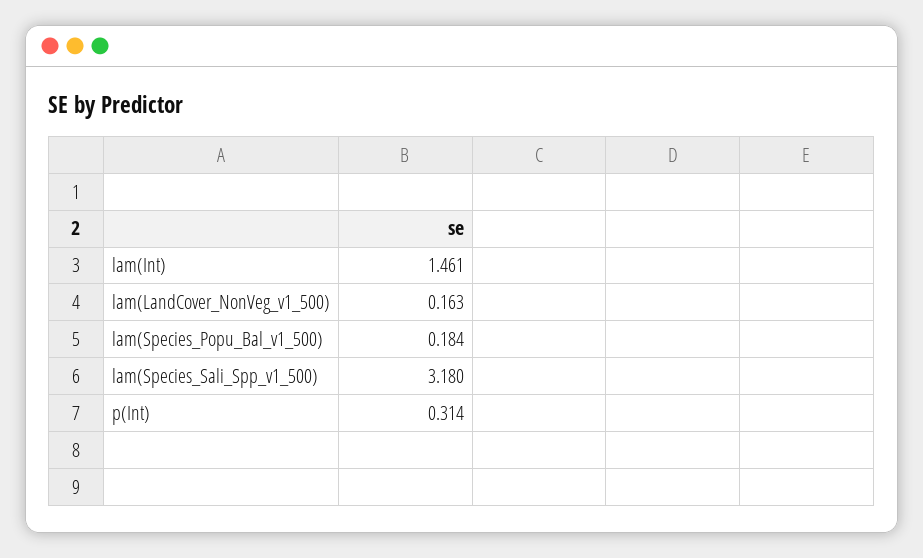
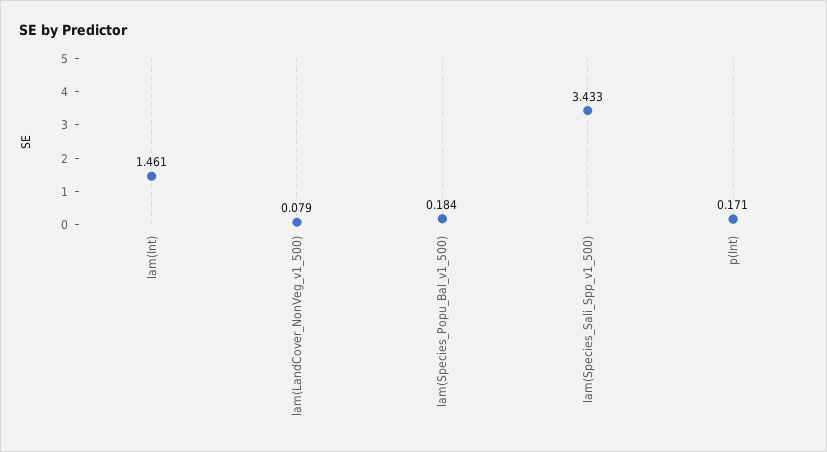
  {
    "lam(Int)": 1.461,
-   "lam(LandCover_NonVeg_v1_500)": 0.163,
+   "lam(LandCover_NonVeg_v1_500)": 0.079,
    "lam(Species_Popu_Bal_v1_500)": 0.184,
-   "lam(Species_Sali_Spp_v1_500)": 3.18,
+   "lam(Species_Sali_Spp_v1_500)": 3.433,
-   "p(Int)": 0.314
+   "p(Int)": 0.171
  }

